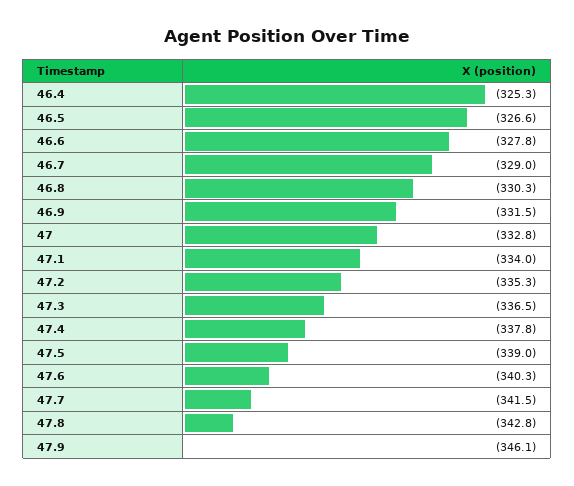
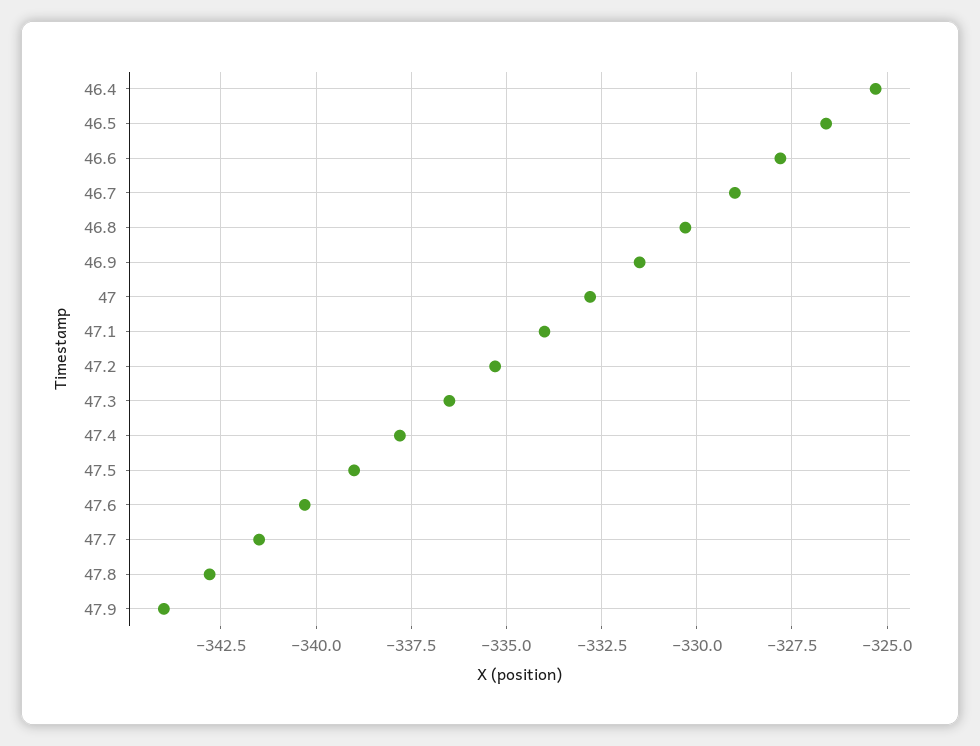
  {
    "46.4": -325.3,
    "46.5": -326.6,
    "46.6": -327.8,
    "46.7": -329,
    "46.8": -330.3,
    "46.9": -331.5,
    "47": -332.8,
    "47.1": -334,
    "47.2": -335.3,
    "47.3": -336.5,
    "47.4": -337.8,
    "47.5": -339,
    "47.6": -340.3,
    "47.7": -341.5,
    "47.8": -342.8,
-   "47.9": -346.1
+   "47.9": -344
  }

